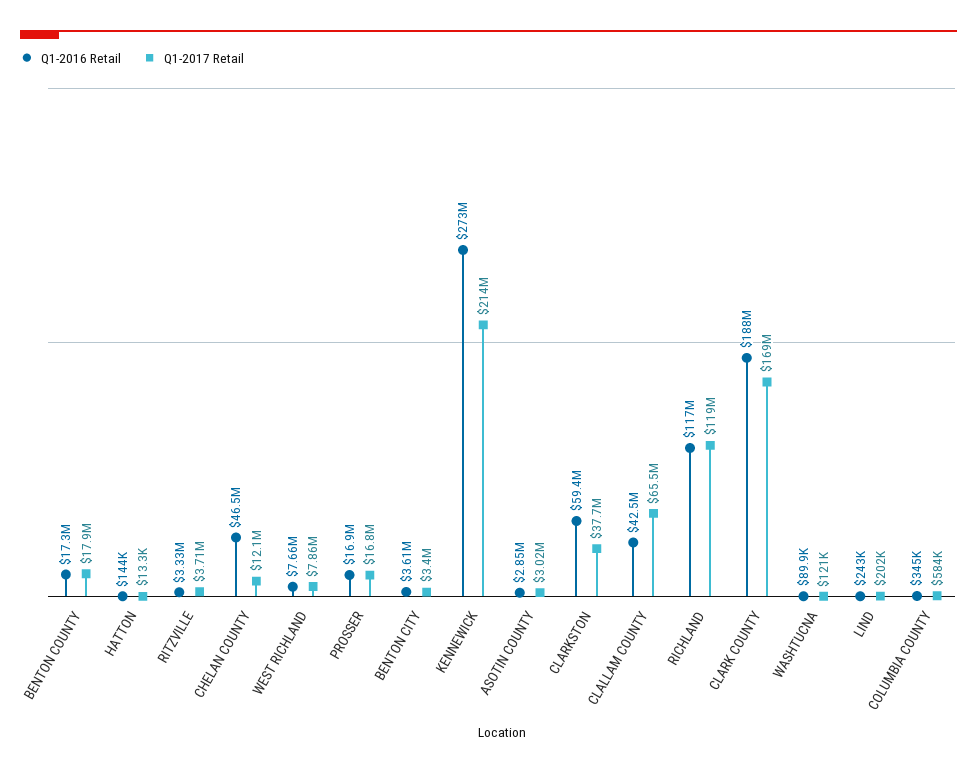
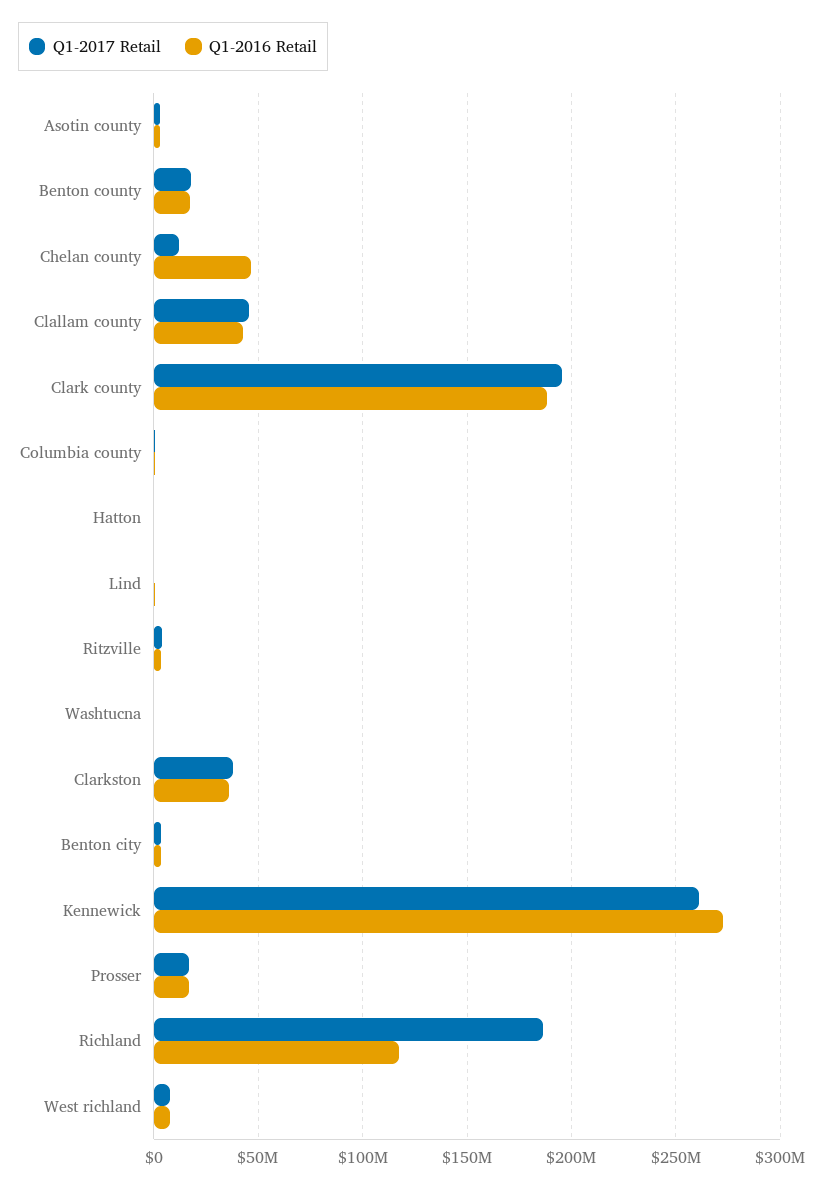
  {
    "Q1-2016 Retail": {
      "BENTON COUNTY": 17300000,
      "HATTON": 144000,
      "RITZVILLE": 3330000,
      "CHELAN COUNTY": 46500000,
      "WEST RICHLAND": 7660000,
      "PROSSER": 16900000,
      "BENTON CITY": 3610000,
      "KENNEWICK": 273000000,
      "ASOTIN COUNTY": 2850000,
-     "CLARKSTON": 59400000,
+     "CLARKSTON": 35000000,
      "CLALLAM COUNTY": 42500000,
      "RICHLAND": 117000000,
      "CLARK COUNTY": 188000000,
      "WASHTUCNA": 89900,
      "LIND": 243000,
      "COLUMBIA COUNTY": 345000
    },
    "Q1-2017 Retail": {
      "BENTON COUNTY": 17900000,
      "HATTON": 13300,
      "RITZVILLE": 3710000,
      "CHELAN COUNTY": 12100000,
      "WEST RICHLAND": 7860000,
      "PROSSER": 16800000,
      "BENTON CITY": 3400000,
-     "KENNEWICK": 214000000,
+     "KENNEWICK": 260000000,
      "ASOTIN COUNTY": 3020000,
      "CLARKSTON": 37700000,
-     "CLALLAM COUNTY": 65500000,
+     "CLALLAM COUNTY": 45000000,
-     "RICHLAND": 119000000,
+     "RICHLAND": 185000000,
-     "CLARK COUNTY": 169000000,
+     "CLARK COUNTY": 195000000,
      "WASHTUCNA": 121000,
      "LIND": 202000,
      "COLUMBIA COUNTY": 584000
    }
  }

